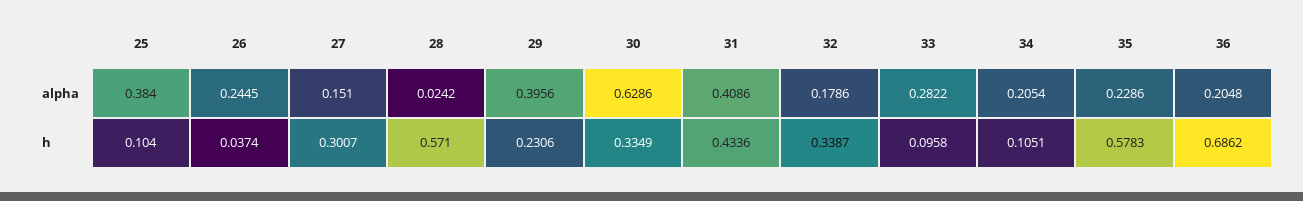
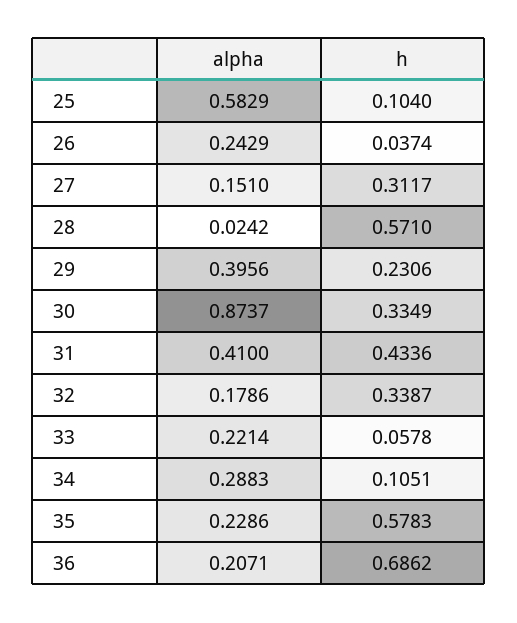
  {
    "25": {
-     "alpha": 0.384,
+     "alpha": 0.5829,
      "h": 0.104
    },
    "26": {
-     "alpha": 0.2445,
+     "alpha": 0.2429,
      "h": 0.0374
    },
    "27": {
      "alpha": 0.151,
-     "h": 0.3007
+     "h": 0.3117
    },
    "28": {
      "alpha": 0.0242,
      "h": 0.571
    },
    "29": {
      "alpha": 0.3956,
      "h": 0.2306
    },
    "30": {
-     "alpha": 0.6286,
+     "alpha": 0.8737,
      "h": 0.3349
    },
    "31": {
-     "alpha": 0.4086,
+     "alpha": 0.41,
      "h": 0.4336
    },
    "32": {
      "alpha": 0.1786,
      "h": 0.3387
    },
    "33": {
-     "alpha": 0.2822,
+     "alpha": 0.2214,
-     "h": 0.0958
+     "h": 0.0578
    },
    "34": {
-     "alpha": 0.2054,
+     "alpha": 0.2883,
      "h": 0.1051
    },
    "35": {
      "alpha": 0.2286,
      "h": 0.5783
    },
    "36": {
-     "alpha": 0.2048,
+     "alpha": 0.2071,
      "h": 0.6862
    }
  }

